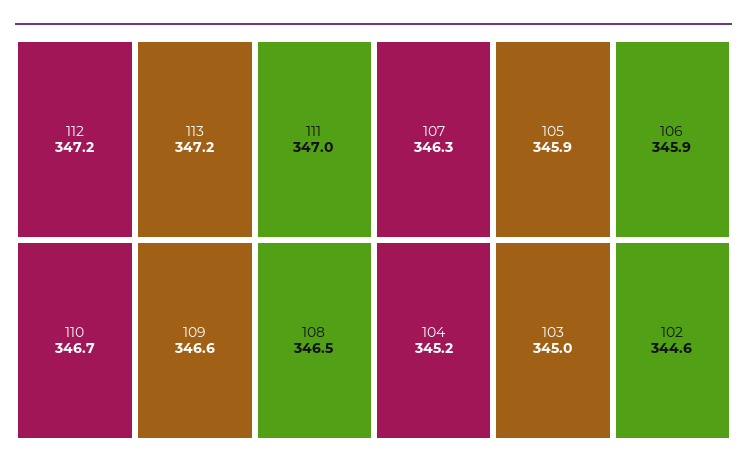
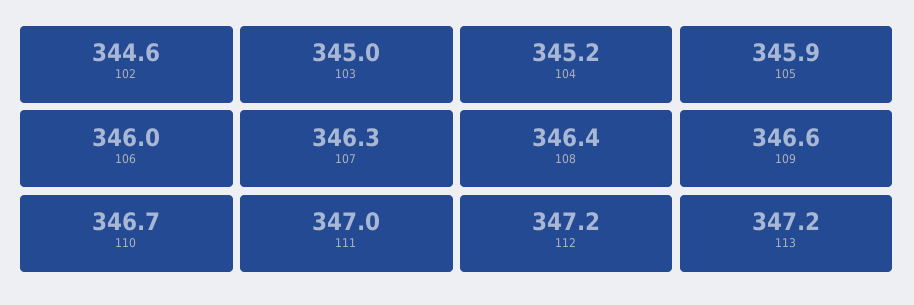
  {
    "112": 347.2,
    "113": 347.2,
    "111": 347,
    "110": 346.7,
    "109": 346.6,
-   "108": 346.5,
+   "108": 346.4,
    "107": 346.3,
    "105": 345.9,
-   "106": 345.9,
+   "106": 346,
    "104": 345.2,
    "103": 345,
    "102": 344.6
  }

